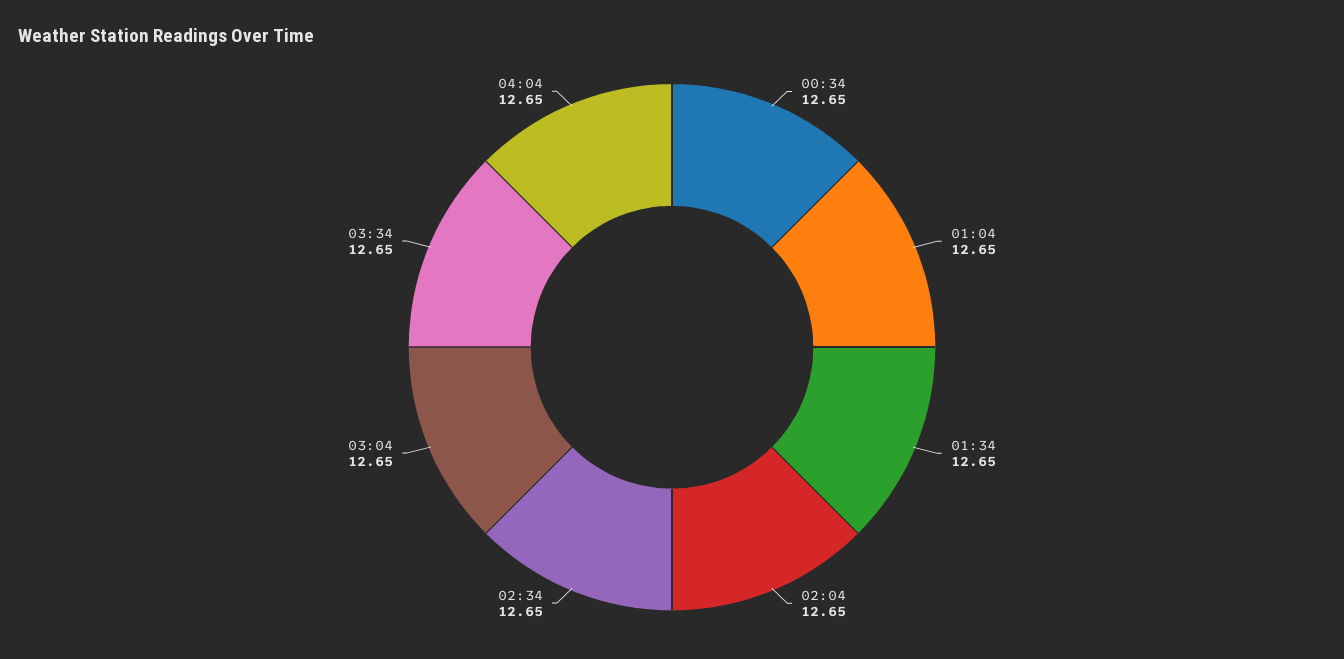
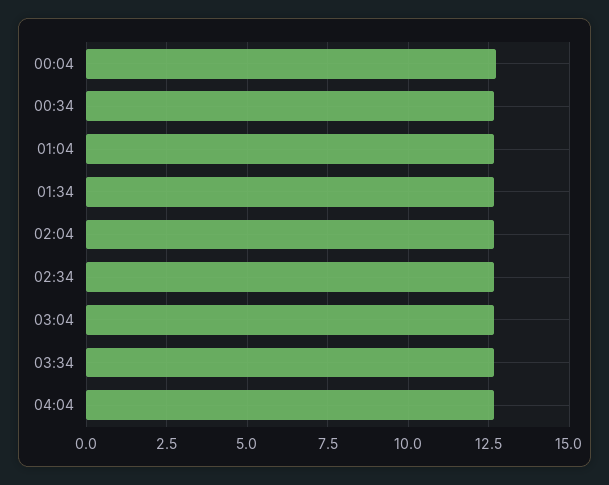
  {
    "00:34": 12.65,
    "01:04": 12.65,
    "01:34": 12.65,
    "02:04": 12.65,
    "02:34": 12.65,
    "03:04": 12.65,
    "03:34": 12.65,
-   "04:04": 12.65
+   "04:04": 12.65,
+   "00:04": 12.75
  }

